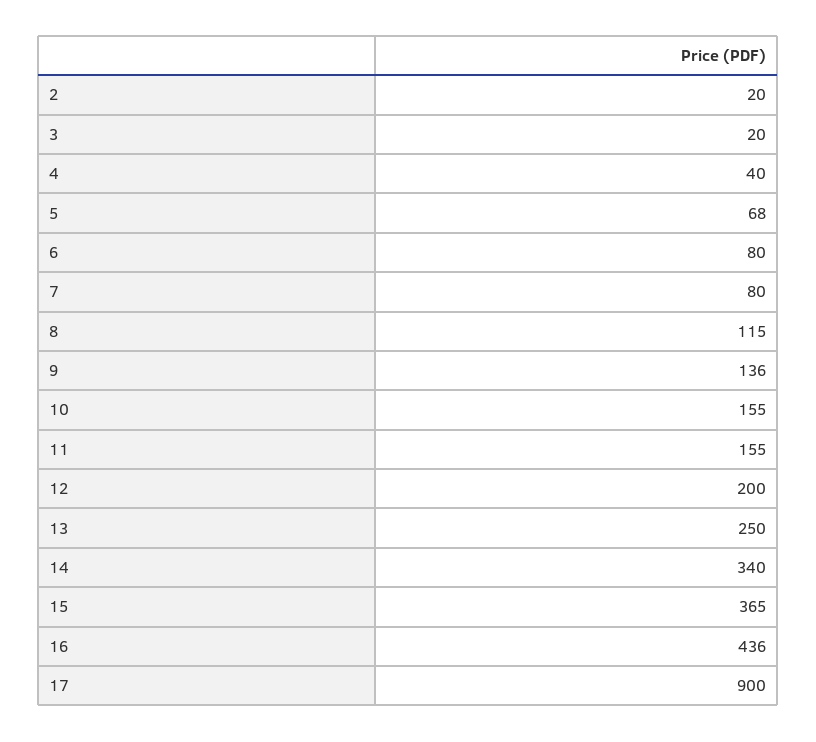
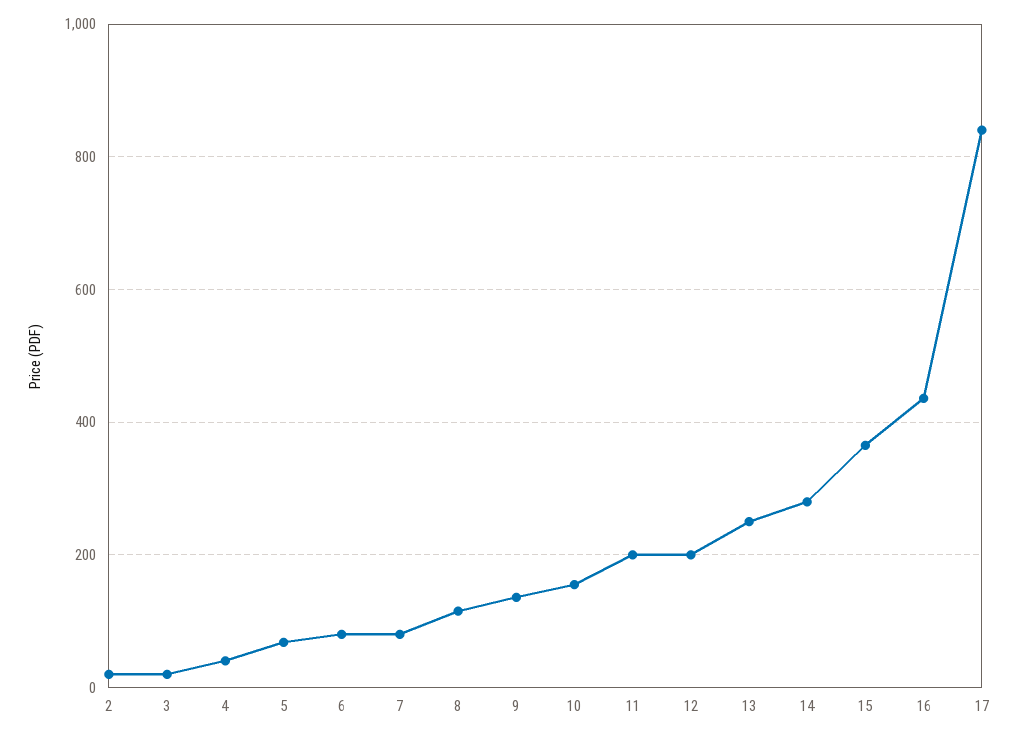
  {
    "2": 20,
    "3": 20,
    "4": 40,
    "5": 68,
    "6": 80,
    "7": 80,
    "8": 115,
    "9": 136,
    "10": 155,
-   "11": 155,
+   "11": 200,
    "12": 200,
    "13": 250,
-   "14": 340,
+   "14": 280,
    "15": 365,
    "16": 436,
-   "17": 900
+   "17": 840
  }

